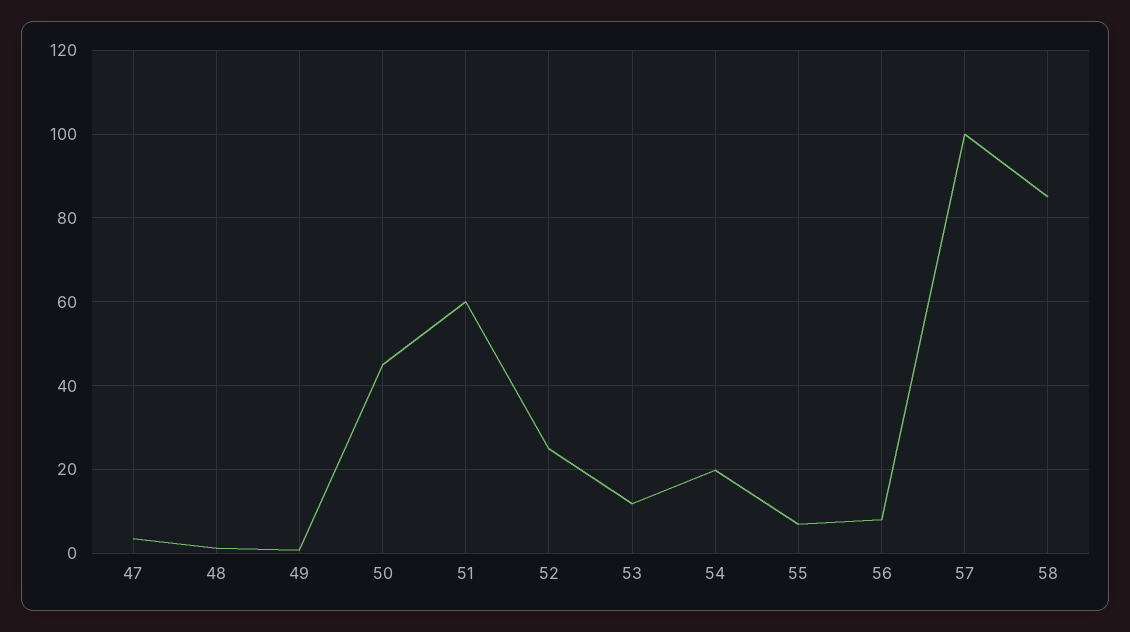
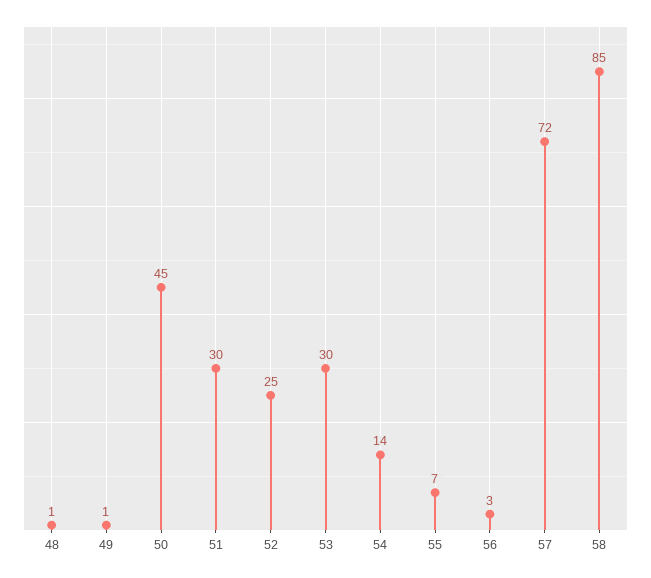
  {
-   "47": 4,
    "48": 1,
    "49": 1,
    "50": 45,
-   "51": 60,
+   "51": 30,
    "52": 25,
-   "53": 12,
+   "53": 30,
-   "54": 20,
+   "54": 14,
    "55": 7,
-   "56": 8,
+   "56": 3,
-   "57": 100,
+   "57": 72,
    "58": 85
  }

